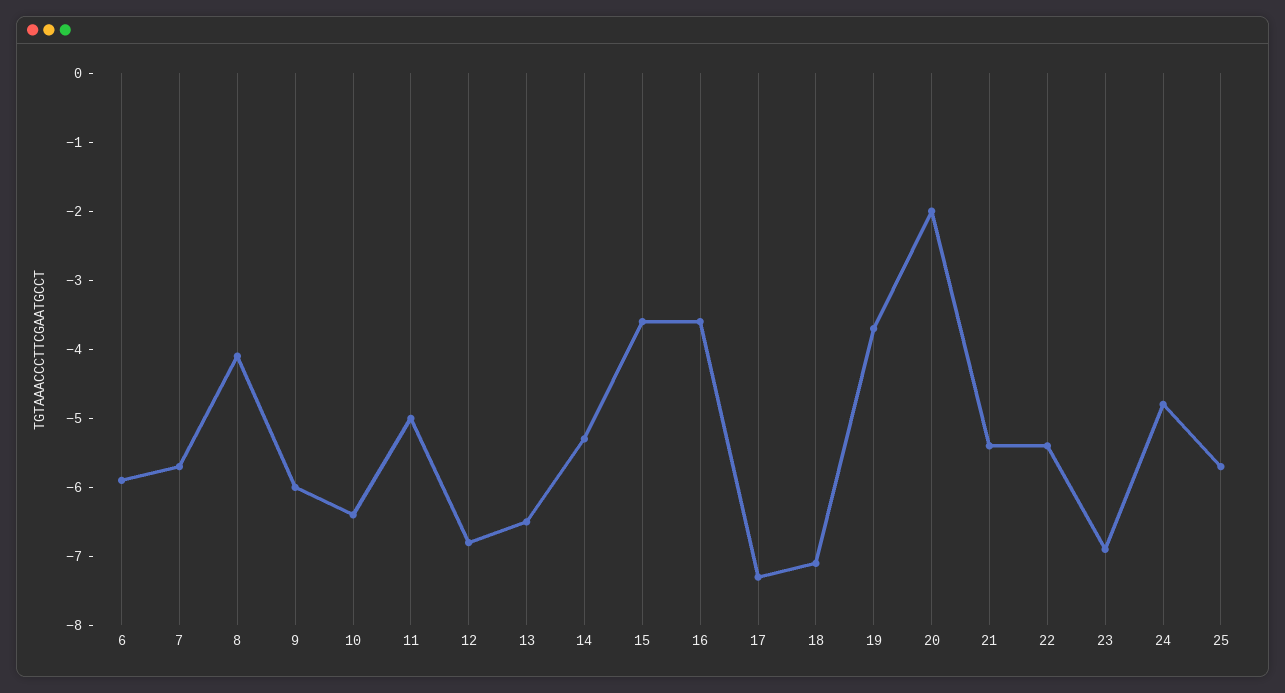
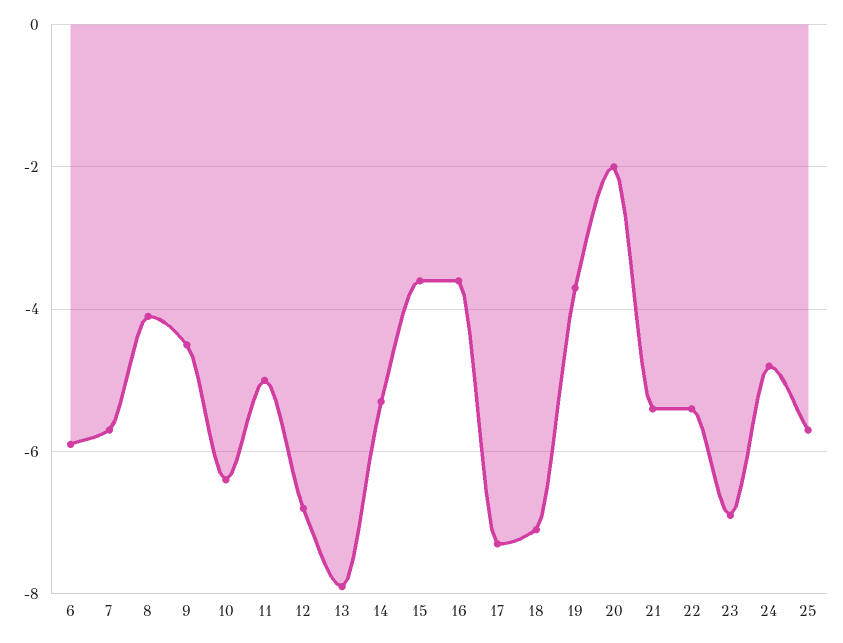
  {
    "6": -6,
    "7": -5.5,
    "8": -4,
-   "9": -6,
+   "9": -4.5,
    "10": -6.5,
    "11": -5,
    "12": -7,
-   "13": -6.5,
+   "13": -8,
    "14": -5.5,
    "15": -3.5,
    "16": -3.5,
    "17": -7.5,
    "18": -7,
    "19": -3.5,
    "20": -2,
    "21": -5.5,
    "22": -5.5,
    "23": -7,
    "24": -5,
    "25": -5.5
  }

